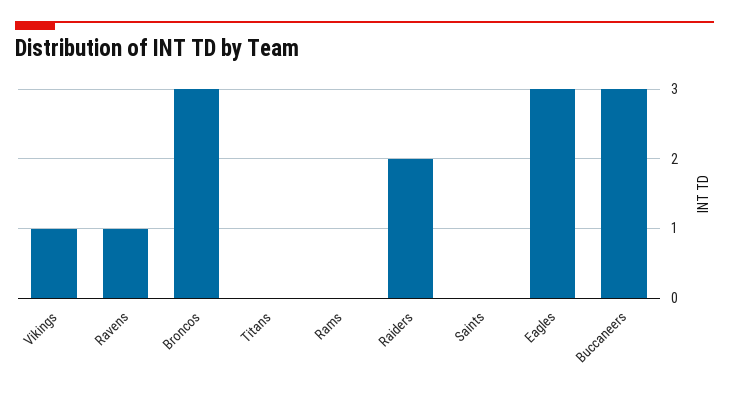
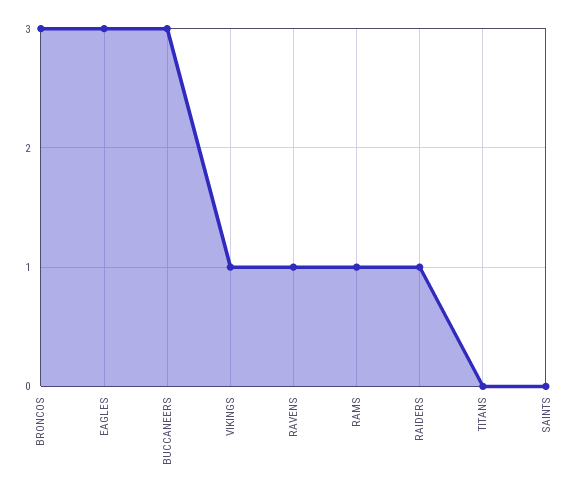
  {
    "Vikings": 1,
    "Ravens": 1,
    "Broncos": 3,
    "Titans": 0,
-   "Rams": 0,
+   "Rams": 1,
-   "Raiders": 2,
+   "Raiders": 1,
    "Saints": 0,
    "Eagles": 3,
    "Buccaneers": 3
  }

